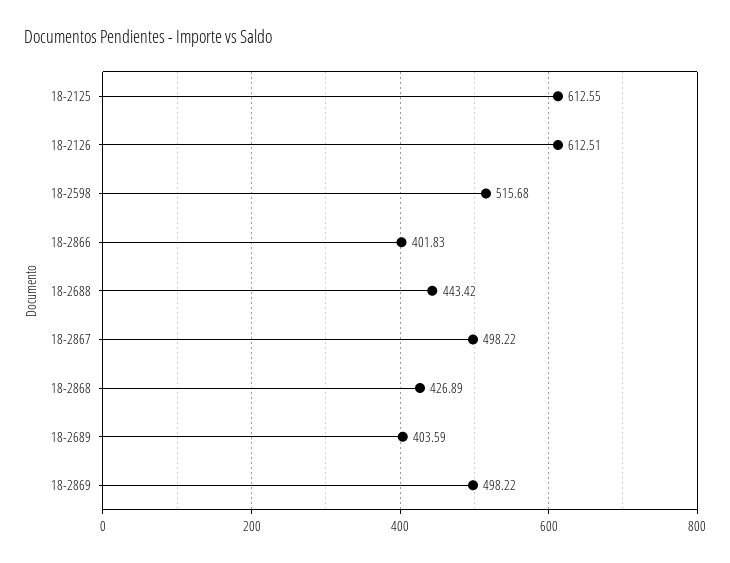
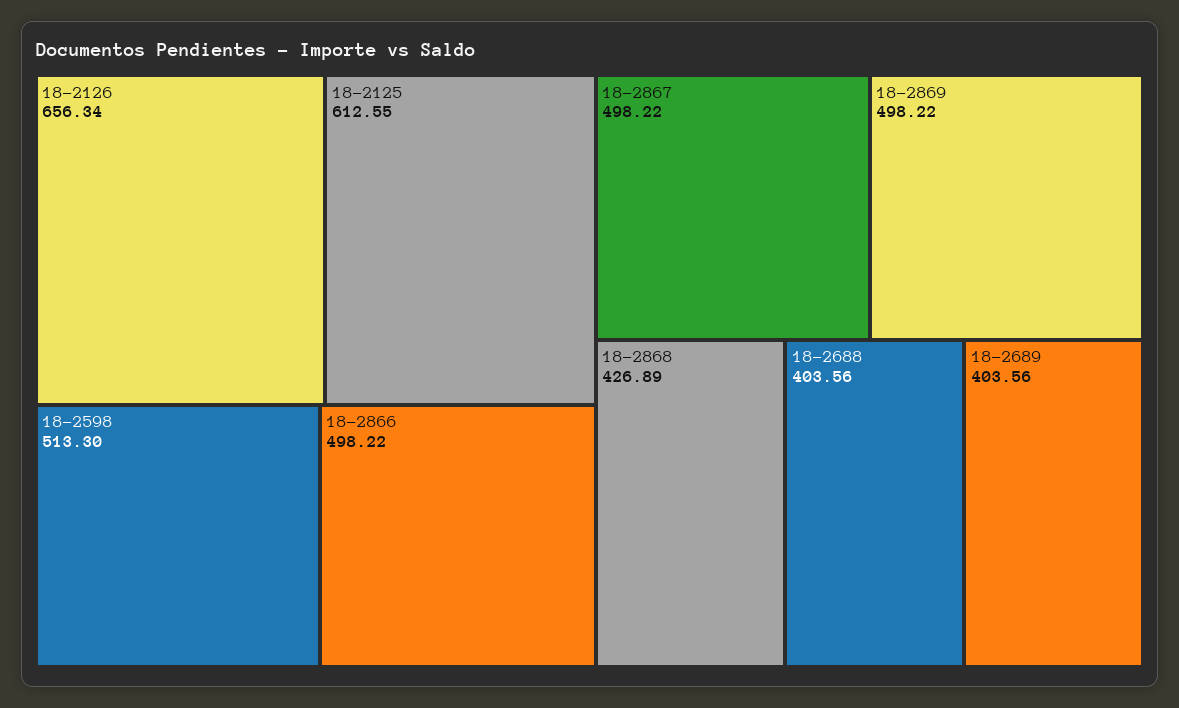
  {
    "18-2125": 612.55,
-   "18-2126": 612.51,
+   "18-2126": 656.34,
-   "18-2598": 515.68,
+   "18-2598": 513.3,
-   "18-2866": 401.83,
+   "18-2866": 498.22,
-   "18-2688": 443.42,
+   "18-2688": 403.56,
    "18-2867": 498.22,
    "18-2868": 426.89,
-   "18-2689": 403.59,
+   "18-2689": 403.56,
    "18-2869": 498.22
  }

